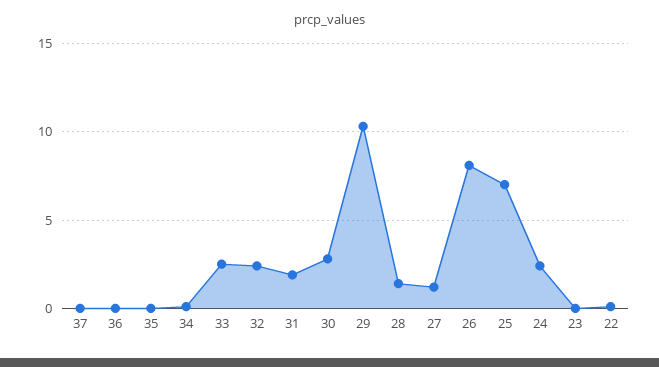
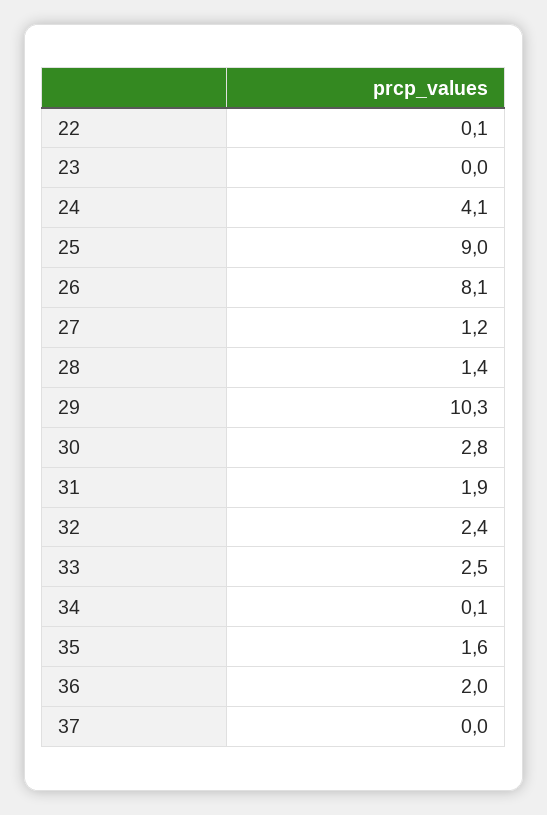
  {
    "37": 0,
-   "36": 0,
+   "36": 2,
-   "35": 0,
+   "35": 1.6,
    "34": 0.1,
    "33": 2.5,
    "32": 2.4,
    "31": 1.9,
    "30": 2.8,
    "29": 10.3,
    "28": 1.4,
    "27": 1.2,
    "26": 8.1,
-   "25": 7,
+   "25": 9,
-   "24": 2.5,
+   "24": 4.1,
    "23": 0,
    "22": 0.1
  }

